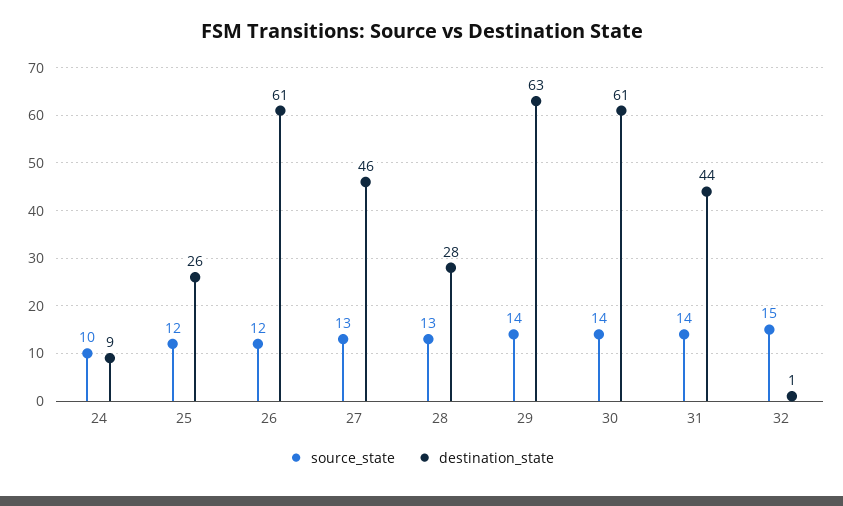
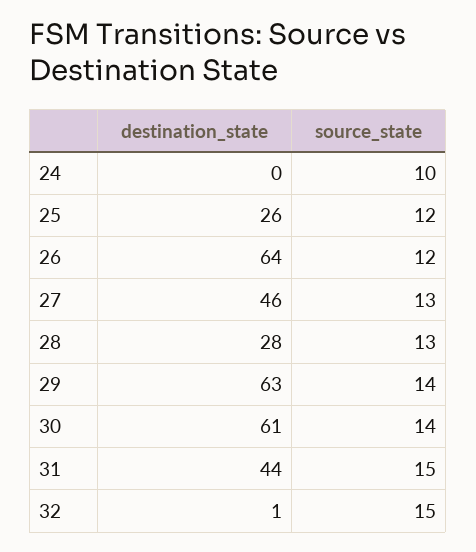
  {
    "source_state": {
      "24": 10,
      "25": 12,
      "26": 12,
      "27": 13,
      "28": 13,
      "29": 14,
      "30": 14,
-     "31": 14,
+     "31": 15,
      "32": 15
    },
    "destination_state": {
-     "24": 9,
+     "24": 0,
      "25": 26,
-     "26": 61,
+     "26": 64,
      "27": 46,
      "28": 28,
      "29": 63,
      "30": 61,
      "31": 44,
      "32": 1
    }
  }

